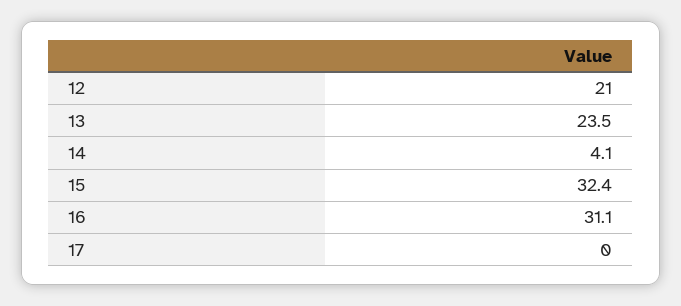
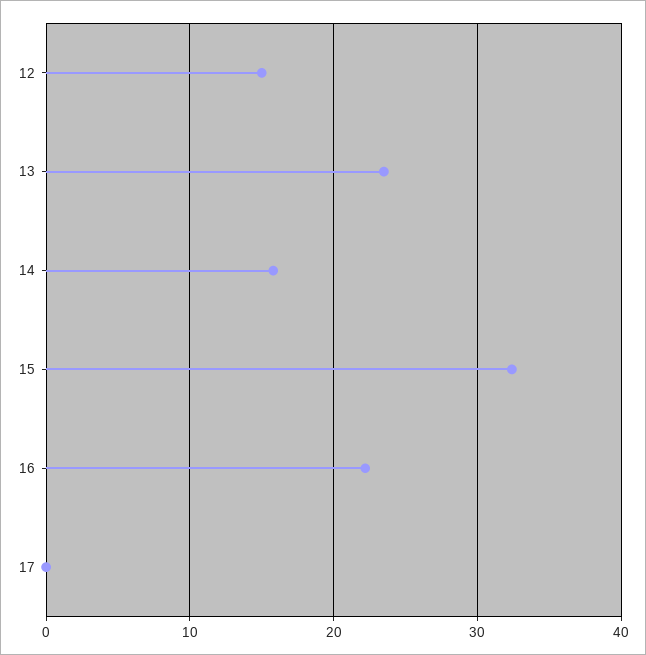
  {
-   "12": 21,
+   "12": 15,
    "13": 23.5,
-   "14": 4.1,
+   "14": 16,
    "15": 32.4,
-   "16": 31.1,
+   "16": 22,
    "17": 0
  }

